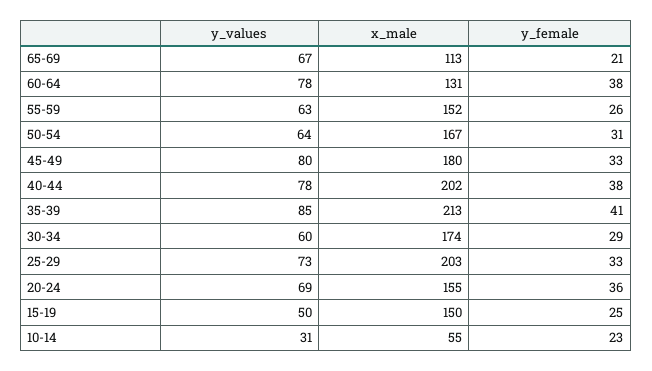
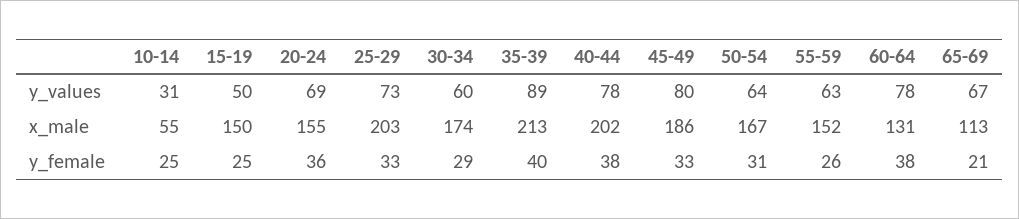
  {
    "y_values": {
      "65-69": 67,
      "60-64": 78,
      "55-59": 63,
      "50-54": 64,
      "45-49": 80,
      "40-44": 78,
-     "35-39": 85,
+     "35-39": 89,
      "30-34": 60,
      "25-29": 73,
      "20-24": 69,
      "15-19": 50,
      "10-14": 31
    },
    "x_male": {
      "65-69": 113,
      "60-64": 131,
      "55-59": 152,
      "50-54": 167,
-     "45-49": 180,
+     "45-49": 186,
      "40-44": 202,
      "35-39": 213,
      "30-34": 174,
      "25-29": 203,
      "20-24": 155,
      "15-19": 150,
      "10-14": 55
    },
    "y_female": {
      "65-69": 21,
      "60-64": 38,
      "55-59": 26,
      "50-54": 31,
      "45-49": 33,
      "40-44": 38,
-     "35-39": 41,
+     "35-39": 40,
      "30-34": 29,
      "25-29": 33,
      "20-24": 36,
      "15-19": 25,
-     "10-14": 23
+     "10-14": 25
    }
  }

